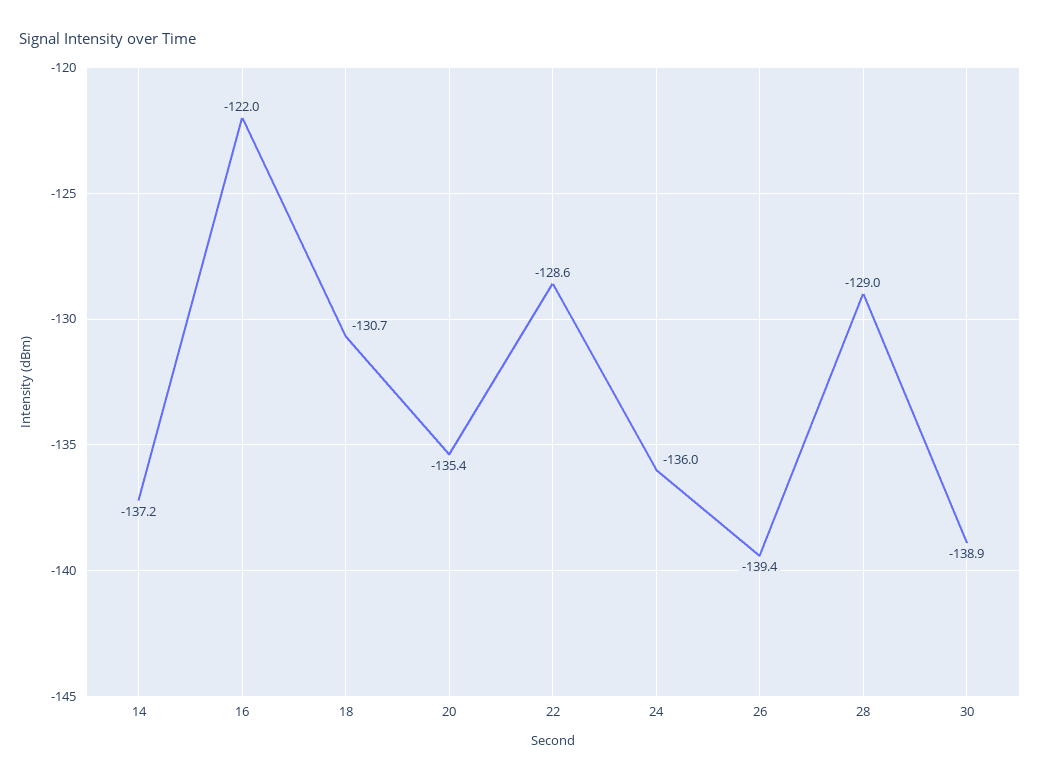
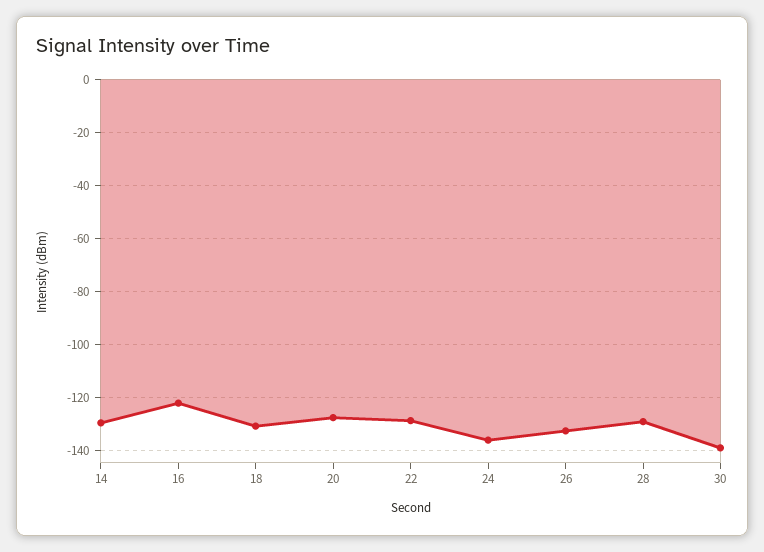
  {
-   "14": -137.2,
+   "14": -130,
    "16": -122,
    "18": -130.7,
-   "20": -135.4,
+   "20": -127.5,
    "22": -128.6,
    "24": -136,
-   "26": -139.4,
+   "26": -132.5,
    "28": -129,
    "30": -138.9
  }

